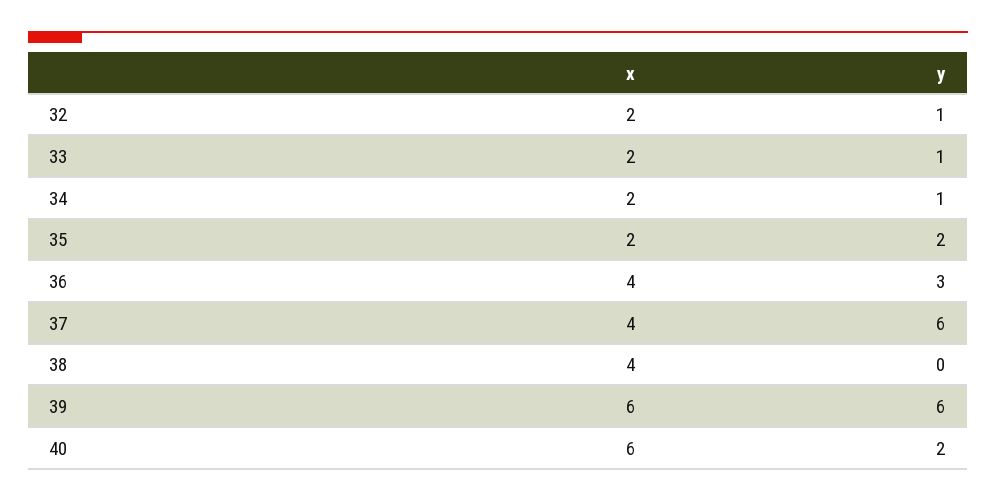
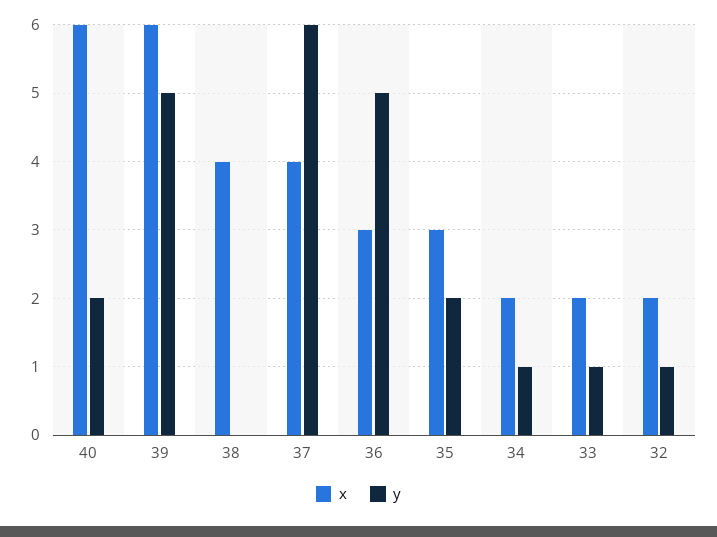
  {
    "x": {
      "32": 2,
      "33": 2,
      "34": 2,
-     "35": 2,
+     "35": 3,
-     "36": 4,
+     "36": 3,
      "37": 4,
      "38": 4,
      "39": 6,
      "40": 6
    },
    "y": {
      "32": 1,
      "33": 1,
      "34": 1,
      "35": 2,
-     "36": 3,
+     "36": 5,
      "37": 6,
      "38": 0,
-     "39": 6,
+     "39": 5,
      "40": 2
    }
  }

